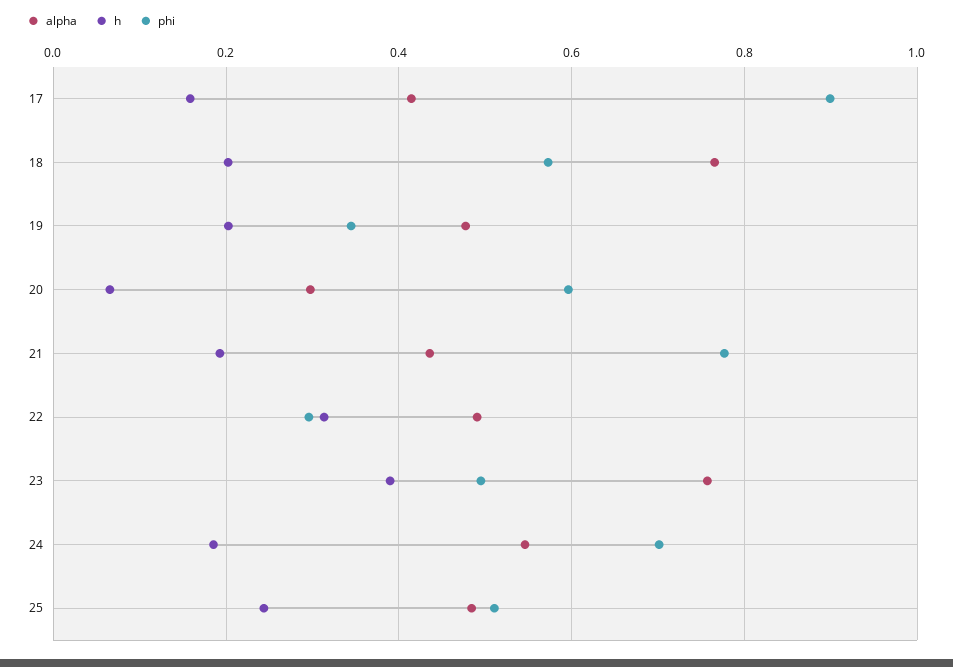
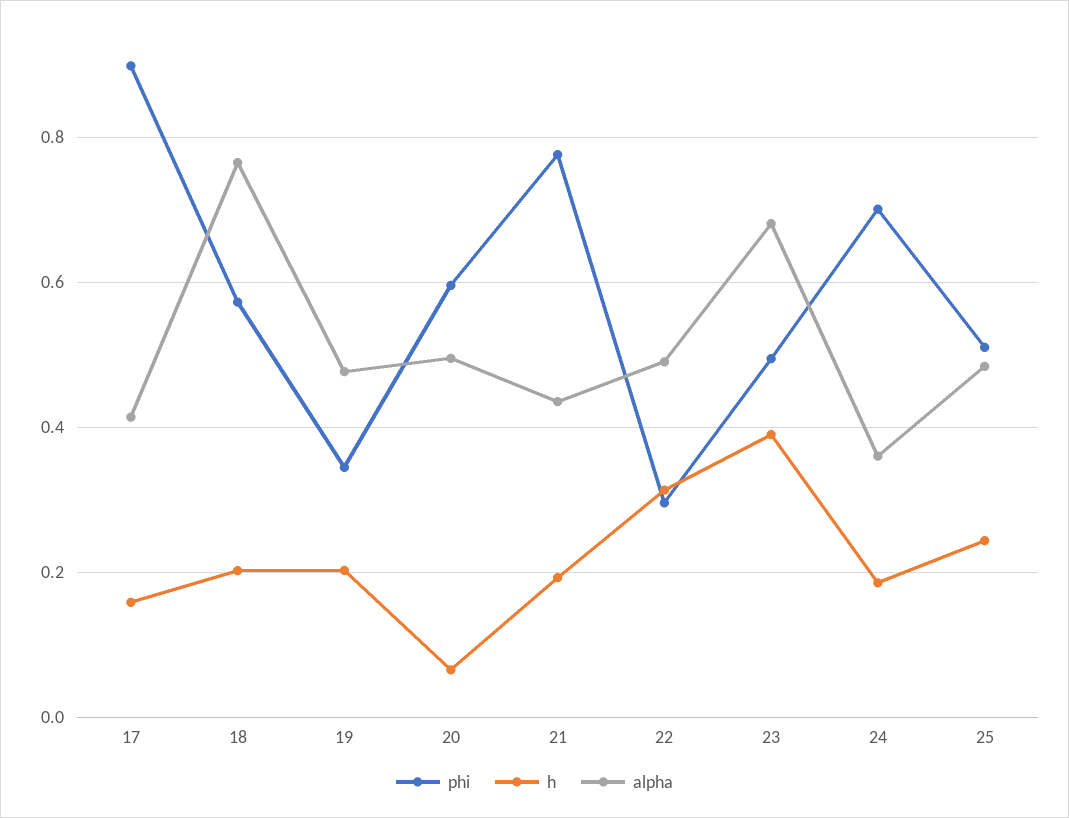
  {
    "alpha": {
      "17": 0.42,
      "18": 0.76,
      "19": 0.48,
-     "20": 0.3,
+     "20": 0.5,
      "21": 0.44,
      "22": 0.5,
-     "23": 0.76,
+     "23": 0.68,
-     "24": 0.54,
+     "24": 0.36,
      "25": 0.48
    },
    "h": {
      "17": 0.16,
      "18": 0.2,
      "19": 0.2,
      "20": 0.06,
      "21": 0.2,
      "22": 0.32,
      "23": 0.38,
      "24": 0.18,
      "25": 0.24
    },
    "phi": {
      "17": 0.9,
      "18": 0.58,
      "19": 0.34,
      "20": 0.6,
      "21": 0.78,
      "22": 0.3,
      "23": 0.5,
      "24": 0.7,
      "25": 0.52
    }
  }

